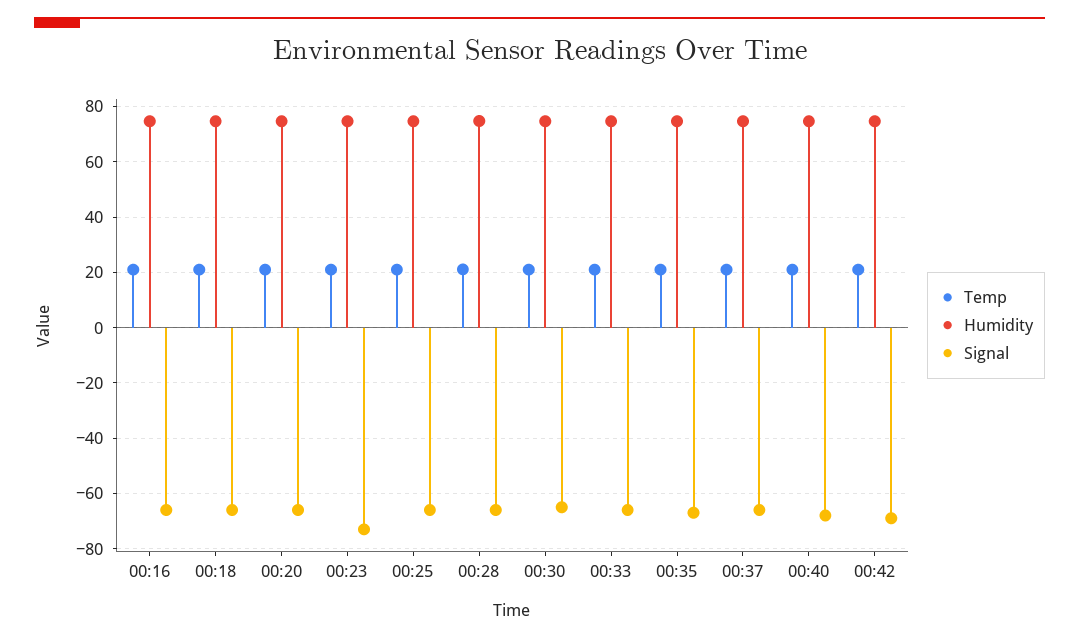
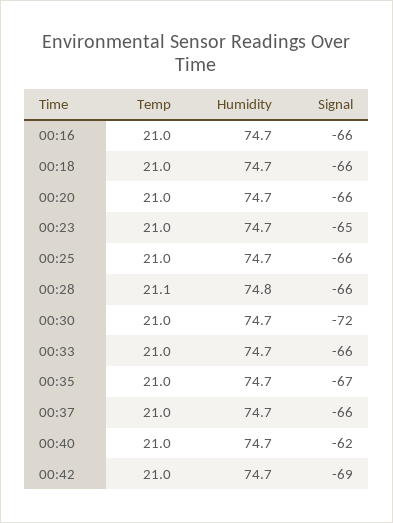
  {
    "Temp": {
      "00:16": 21,
      "00:18": 21,
      "00:20": 21,
      "00:23": 21,
      "00:25": 21,
      "00:28": 21.1,
      "00:30": 21,
      "00:33": 21,
      "00:35": 21,
      "00:37": 21,
      "00:40": 21,
      "00:42": 21
    },
    "Humidity": {
      "00:16": 74.7,
      "00:18": 74.7,
      "00:20": 74.7,
      "00:23": 74.7,
      "00:25": 74.7,
      "00:28": 74.8,
      "00:30": 74.7,
      "00:33": 74.7,
      "00:35": 74.7,
      "00:37": 74.7,
      "00:40": 74.7,
      "00:42": 74.7
    },
    "Signal": {
      "00:16": -66,
      "00:18": -66,
      "00:20": -66,
-     "00:23": -72.5,
+     "00:23": -65,
      "00:25": -66,
      "00:28": -66,
-     "00:30": -65,
+     "00:30": -72,
      "00:33": -66,
      "00:35": -67,
      "00:37": -66,
-     "00:40": -67.5,
+     "00:40": -62,
      "00:42": -69
    }
  }

